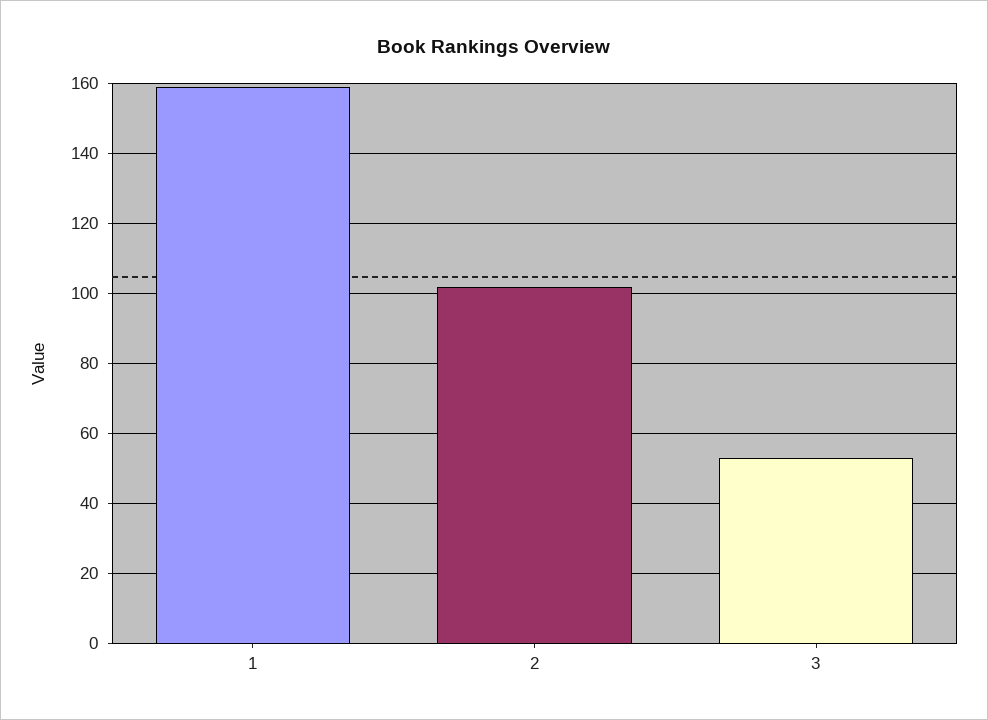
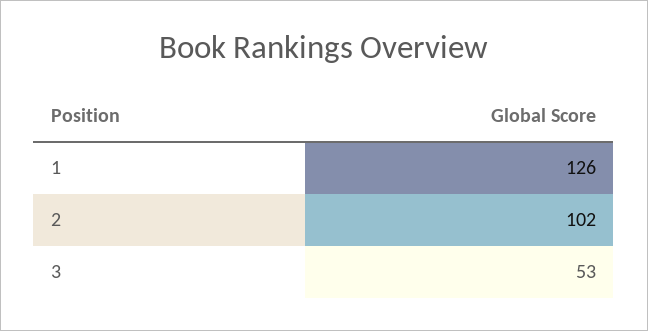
  {
-   "1": 160,
+   "1": 126,
    "2": 102,
    "3": 53
  }

